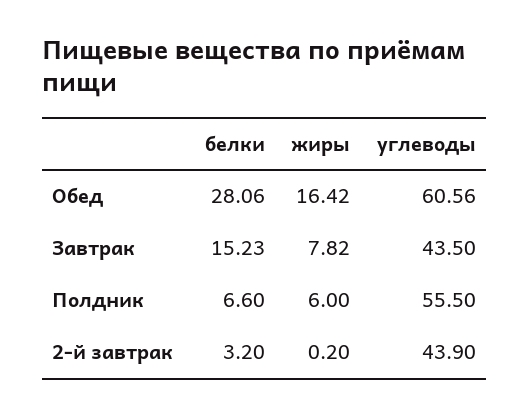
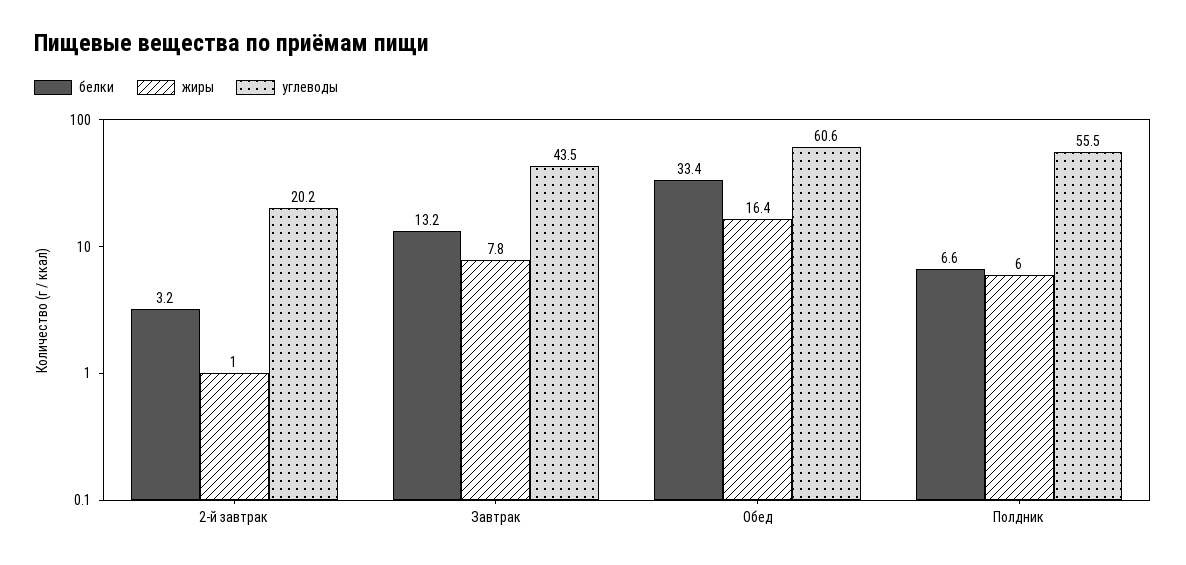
  {
    "белки": {
-     "Обед": 28.06,
+     "Обед": 33.4,
-     "Завтрак": 15.23,
+     "Завтрак": 13.2,
      "Полдник": 6.6,
      "2-й завтрак": 3.2
    },
    "жиры": {
      "Обед": 16.42,
      "Завтрак": 7.82,
      "Полдник": 6,
-     "2-й завтрак": 0.2
+     "2-й завтрак": 1
    },
    "углеводы": {
      "Обед": 60.56,
      "Завтрак": 43.5,
      "Полдник": 55.5,
-     "2-й завтрак": 43.9
+     "2-й завтрак": 20.2
    }
  }

